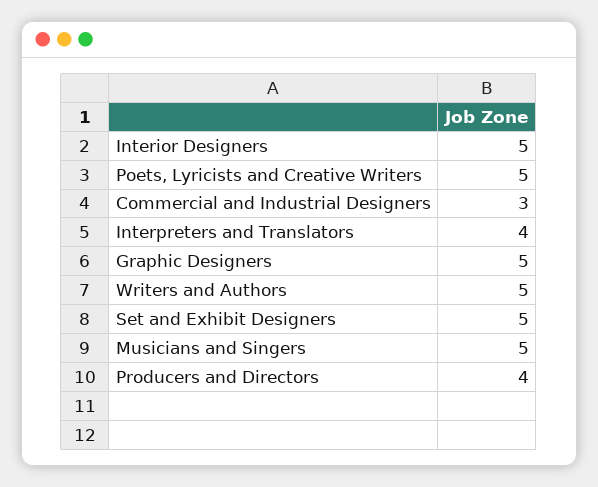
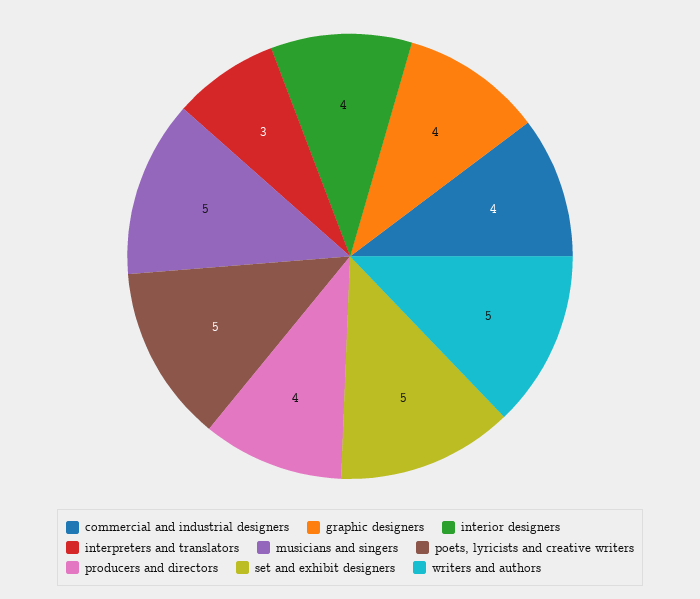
  {
-   "Interior Designers": 5,
+   "Interior Designers": 4,
    "Poets, Lyricists and Creative Writers": 5,
-   "Commercial and Industrial Designers": 3,
+   "Commercial and Industrial Designers": 4,
-   "Interpreters and Translators": 4,
+   "Interpreters and Translators": 3,
-   "Graphic Designers": 5,
+   "Graphic Designers": 4,
    "Writers and Authors": 5,
    "Set and Exhibit Designers": 5,
    "Musicians and Singers": 5,
    "Producers and Directors": 4
  }

